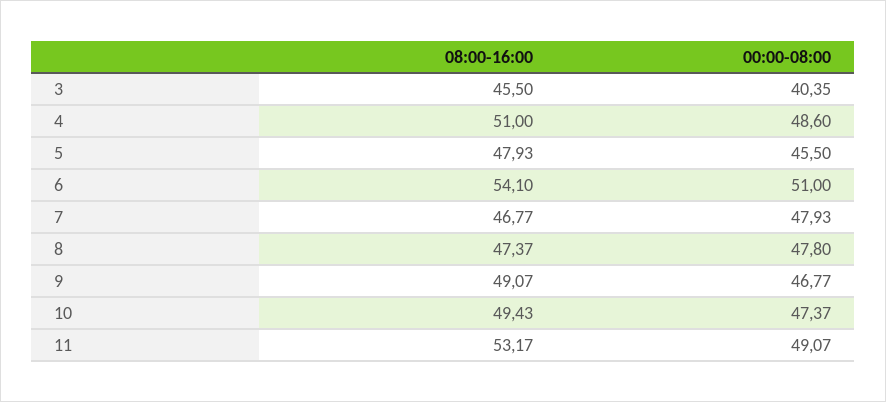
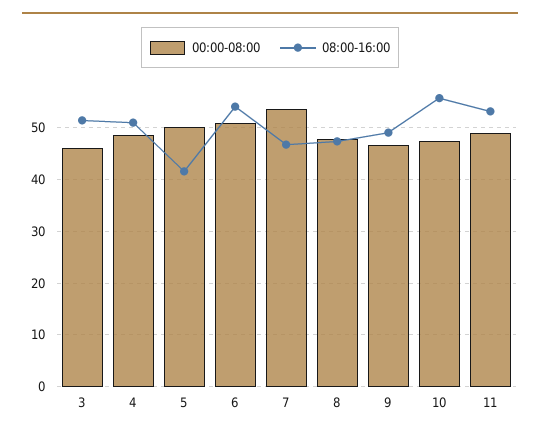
  {
    "08:00-16:00": {
-     "3": 45.5,
+     "3": 52,
      "4": 51,
-     "5": 47.93,
+     "5": 42,
      "6": 54.1,
      "7": 46.77,
      "8": 47.37,
      "9": 49.07,
-     "10": 49.43,
+     "10": 56,
      "11": 53.17
    },
    "00:00-08:00": {
-     "3": 40.35,
+     "3": 46,
      "4": 48.6,
-     "5": 45.5,
+     "5": 50,
      "6": 51,
-     "7": 47.93,
+     "7": 54,
      "8": 47.8,
      "9": 46.77,
      "10": 47.37,
      "11": 49.07
    }
  }

